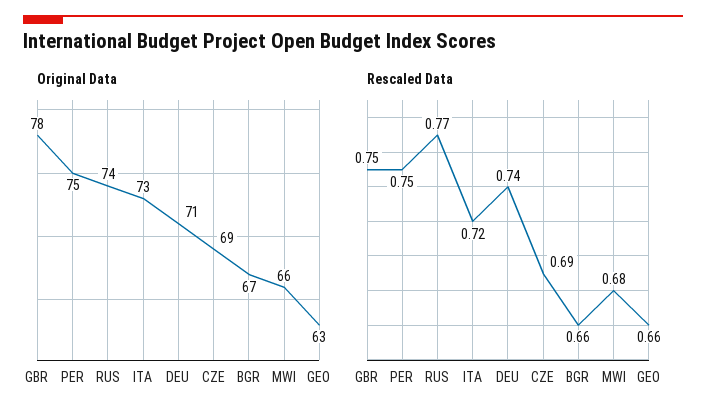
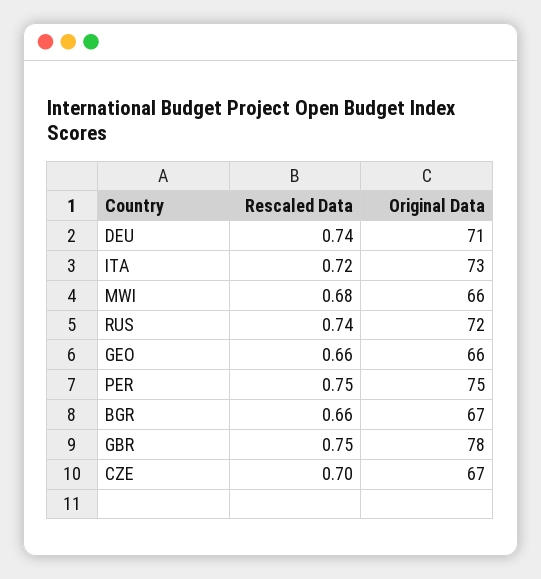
  {
    "Original Data": {
      "GBR": 78,
      "PER": 75,
-     "RUS": 74,
+     "RUS": 72,
      "ITA": 73,
      "DEU": 71,
-     "CZE": 69,
+     "CZE": 67,
      "BGR": 67,
      "MWI": 66,
-     "GEO": 63
+     "GEO": 66
    },
    "Rescaled Data": {
      "GBR": 0.75,
      "PER": 0.75,
-     "RUS": 0.77,
+     "RUS": 0.74,
      "ITA": 0.72,
      "DEU": 0.74,
-     "CZE": 0.69,
+     "CZE": 0.7,
      "BGR": 0.66,
      "MWI": 0.68,
      "GEO": 0.66
    }
  }

